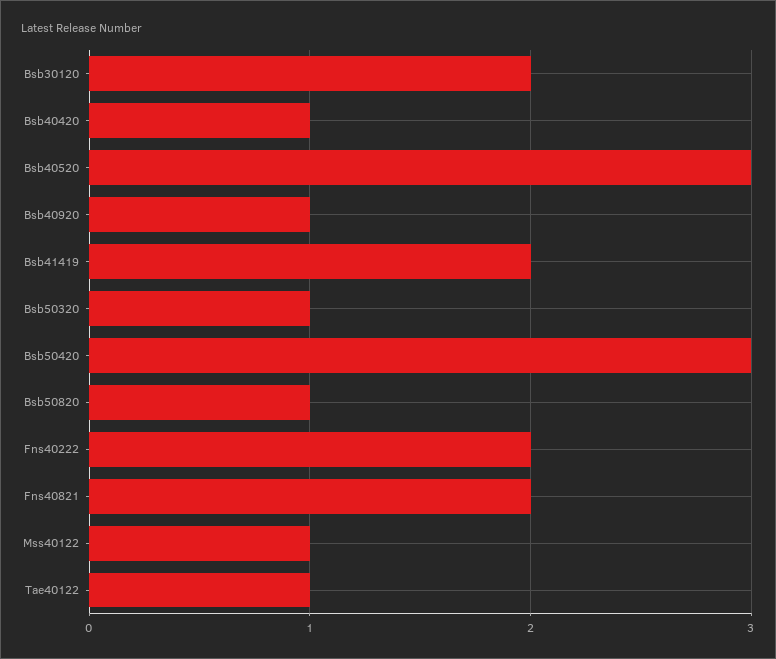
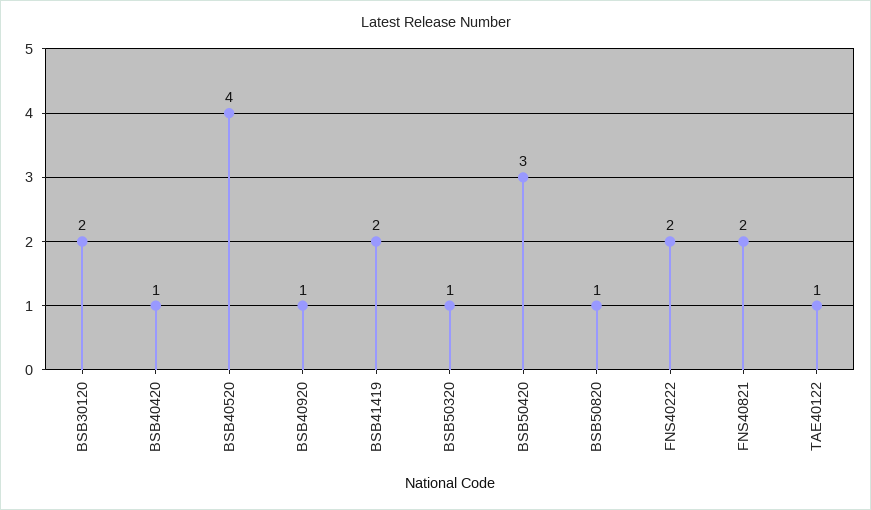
  {
    "Bsb30120": 2,
    "Bsb40420": 1,
-   "Bsb40520": 3,
+   "Bsb40520": 4,
    "Bsb40920": 1,
    "Bsb41419": 2,
    "Bsb50320": 1,
    "Bsb50420": 3,
    "Bsb50820": 1,
    "Fns40222": 2,
    "Fns40821": 2,
-   "Mss40122": 1,
    "Tae40122": 1
  }

